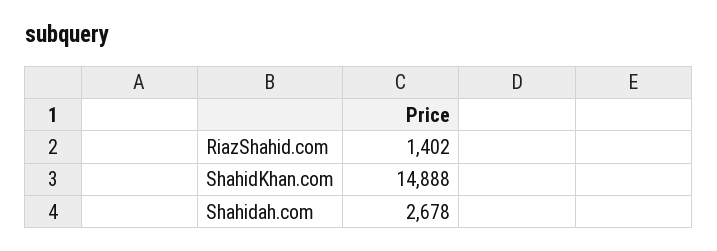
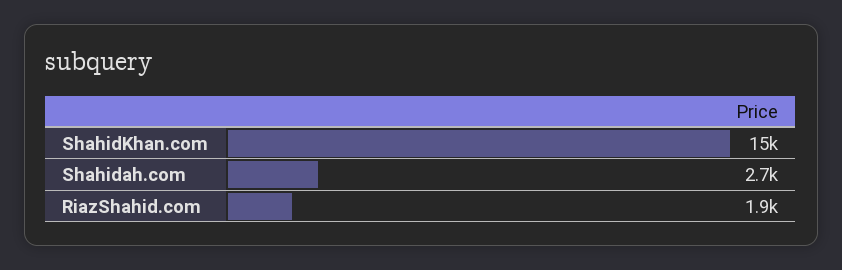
  {
-   "RiazShahid.com": 1402,
+   "RiazShahid.com": 1900,
    "ShahidKhan.com": 14888,
    "Shahidah.com": 2678
  }

